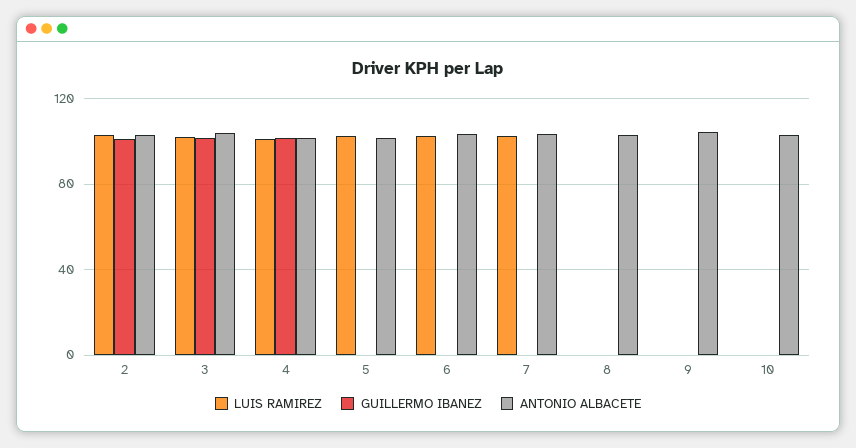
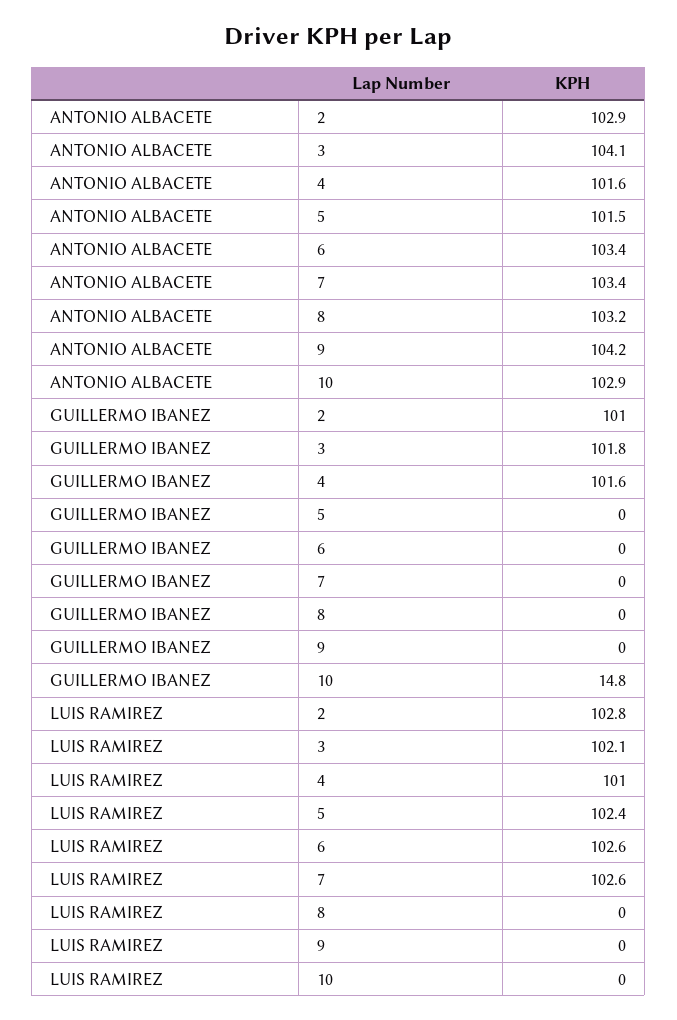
  {
    "LUIS RAMIREZ": {
      "2": 102.8,
      "3": 102.1,
      "4": 101,
      "5": 102.4,
      "6": 102.6,
      "7": 102.6,
      "8": 0,
      "9": 0,
      "10": 0
    },
    "GUILLERMO IBANEZ": {
      "2": 101,
      "3": 101.8,
      "4": 101.6,
      "5": 0,
      "6": 0,
      "7": 0,
      "8": 0,
      "9": 0,
-     "10": 0
+     "10": 14.8
    },
    "ANTONIO ALBACETE": {
      "2": 102.9,
      "3": 104.1,
      "4": 101.6,
      "5": 101.5,
      "6": 103.4,
      "7": 103.4,
      "8": 103.2,
      "9": 104.2,
      "10": 102.9
    }
  }

